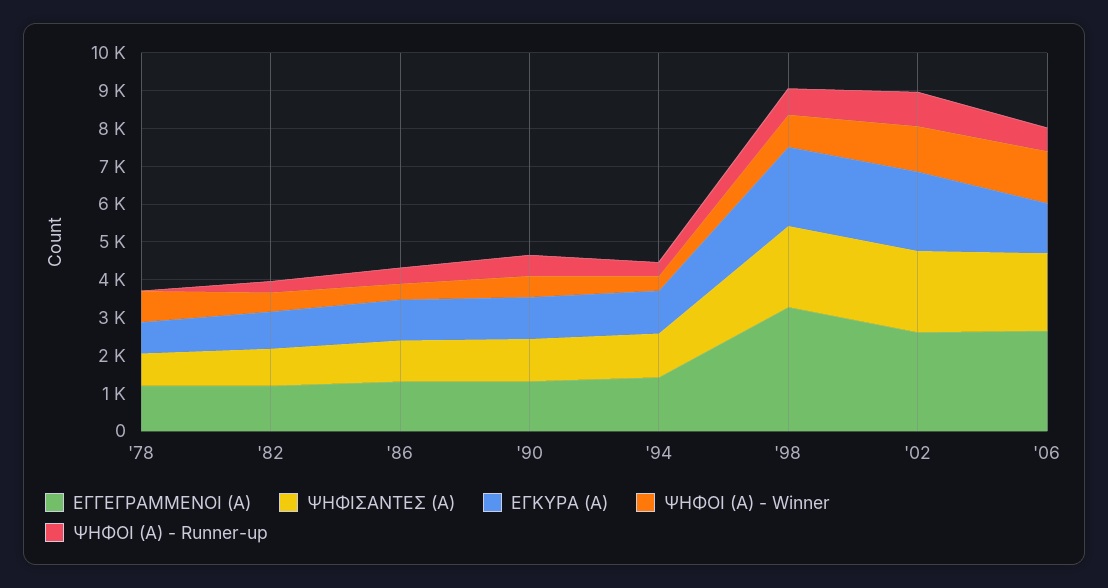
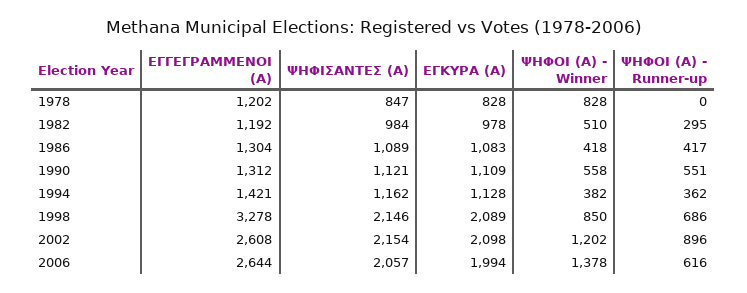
  {
    "ΕΓΓΕΓΡΑΜΜΕΝΟΙ (Α)": {
      "'78": 1202,
      "'82": 1192,
      "'86": 1304,
      "'90": 1312,
      "'94": 1421,
      "'98": 3278,
      "'02": 2608,
      "'06": 2644
    },
    "ΨΗΦΙΣΑΝΤΕΣ (Α)": {
      "'78": 847,
      "'82": 984,
      "'86": 1089,
      "'90": 1121,
      "'94": 1162,
      "'98": 2146,
      "'02": 2154,
      "'06": 2057
    },
    "ΕΓΚΥΡΑ (Α)": {
      "'78": 828,
      "'82": 978,
      "'86": 1083,
      "'90": 1109,
      "'94": 1128,
      "'98": 2089,
      "'02": 2098,
-     "'06": 1250
+     "'06": 1994
    },
    "ΨΗΦΟΙ (Α) - Winner": {
      "'78": 828,
      "'82": 510,
      "'86": 418,
      "'90": 558,
      "'94": 382,
      "'98": 850,
      "'02": 1202,
      "'06": 1378
    },
    "ΨΗΦΟΙ (Α) - Runner-up": {
      "'78": 0,
      "'82": 295,
      "'86": 417,
      "'90": 551,
      "'94": 362,
      "'98": 686,
      "'02": 896,
      "'06": 616
    }
  }

